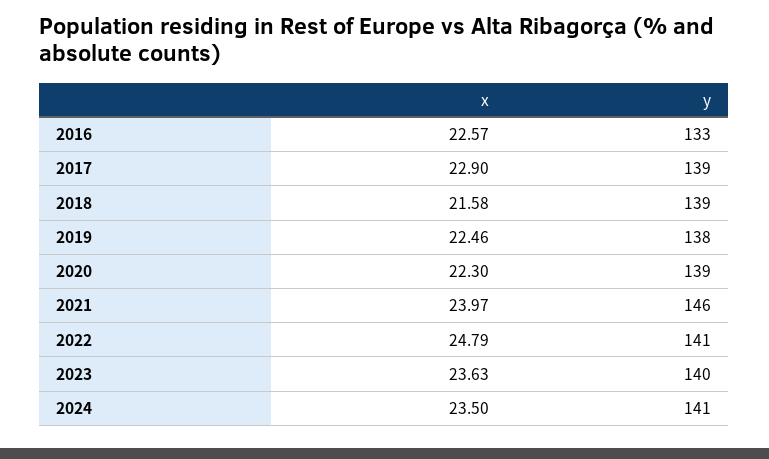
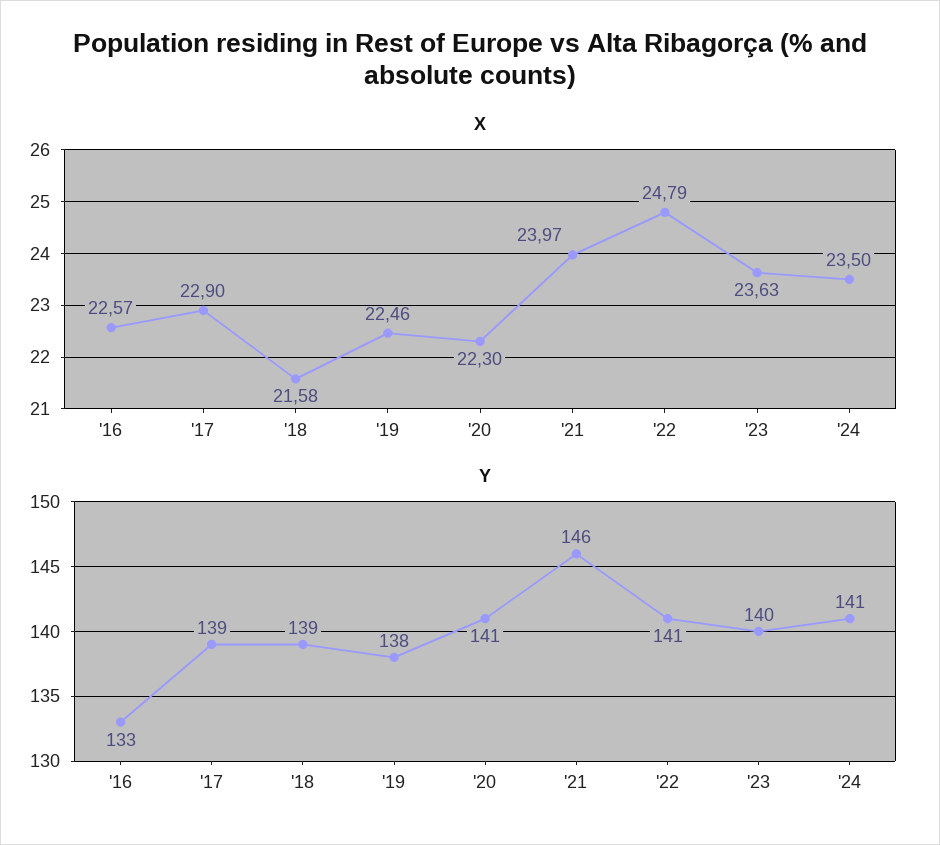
  {
    "x": {
      "2016": 22.57,
      "2017": 22.9,
      "2018": 21.58,
      "2019": 22.46,
      "2020": 22.3,
      "2021": 23.97,
      "2022": 24.79,
      "2023": 23.63,
      "2024": 23.5
    },
    "y": {
      "2016": 133,
      "2017": 139,
      "2018": 139,
      "2019": 138,
-     "2020": 139,
+     "2020": 141,
      "2021": 146,
      "2022": 141,
      "2023": 140,
      "2024": 141
    }
  }

